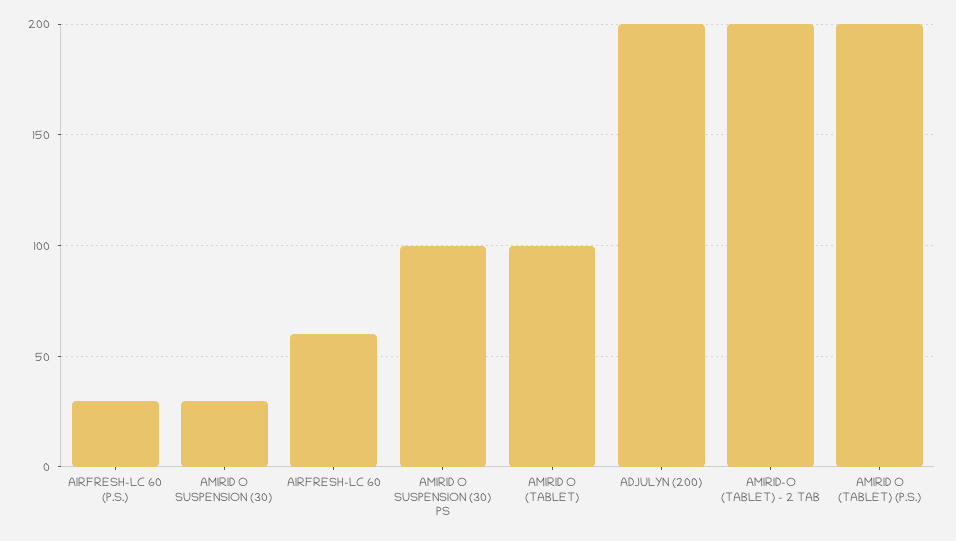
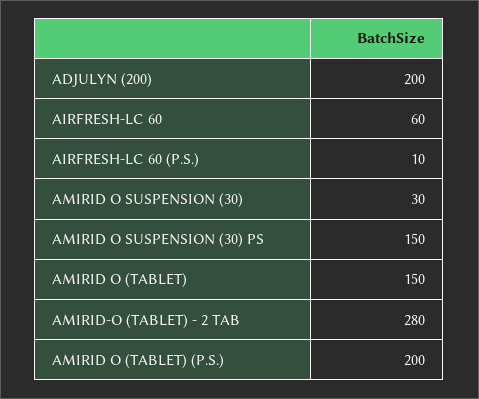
  {
-   "AIRFRESH-LC 60 (P.S.)": 30,
+   "AIRFRESH-LC 60 (P.S.)": 10,
    "AMIRID O SUSPENSION (30)": 30,
    "AIRFRESH-LC 60": 60,
-   "AMIRID O SUSPENSION (30) PS": 100,
+   "AMIRID O SUSPENSION (30) PS": 150,
-   "AMIRID O (TABLET)": 100,
+   "AMIRID O (TABLET)": 150,
    "ADJULYN (200)": 200,
-   "AMIRID-O (TABLET) - 2 TAB": 200,
+   "AMIRID-O (TABLET) - 2 TAB": 280,
    "AMIRID O (TABLET) (P.S.)": 200
  }

